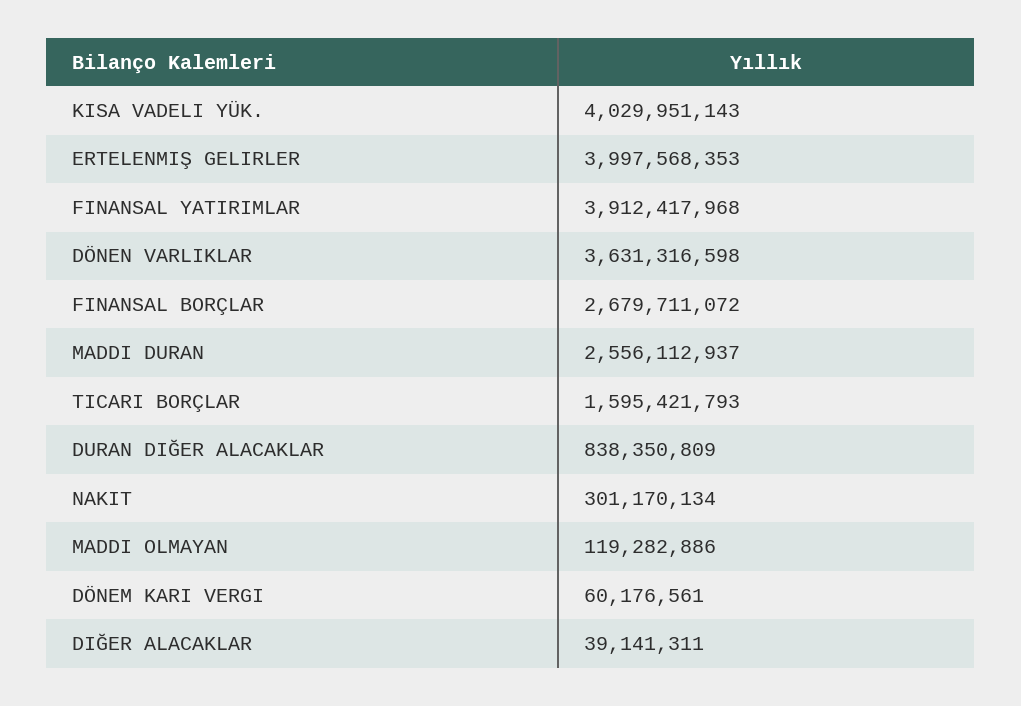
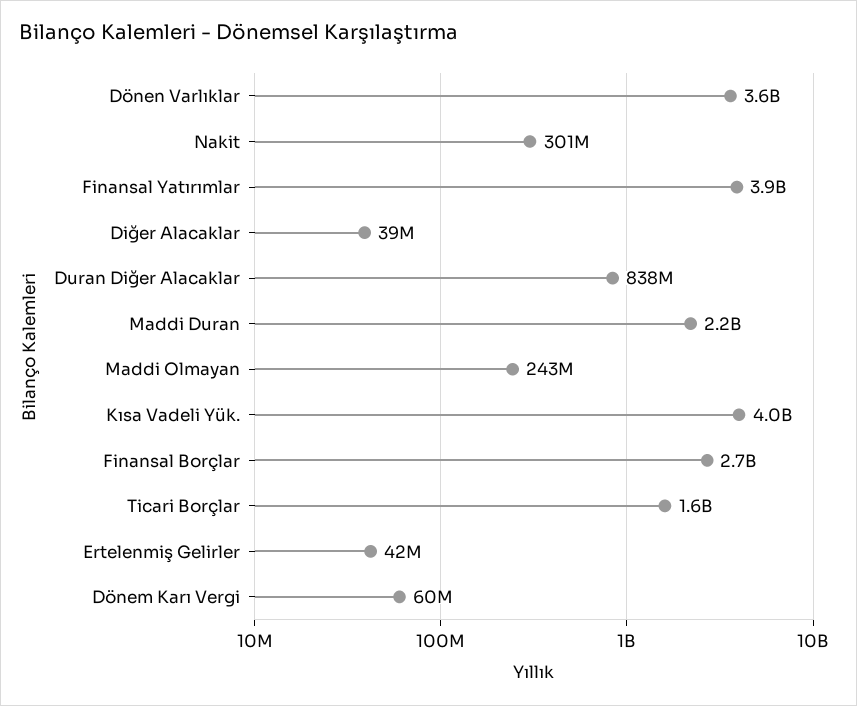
  {
    "KISA VADELI YÜK.": 4029951143,
-   "ERTELENMIŞ GELIRLER": 3997568353,
+   "ERTELENMIŞ GELIRLER": 42000000,
    "FINANSAL YATIRIMLAR": 3912417968,
    "DÖNEN VARLIKLAR": 3631316598,
    "FINANSAL BORÇLAR": 2679711072,
-   "MADDI DURAN": 2556112937,
+   "MADDI DURAN": 2200000000,
    "TICARI BORÇLAR": 1595421793,
    "DURAN DIĞER ALACAKLAR": 838350809,
    "NAKIT": 301170134,
-   "MADDI OLMAYAN": 119282886,
+   "MADDI OLMAYAN": 243000000,
    "DÖNEM KARI VERGI": 60176561,
    "DIĞER ALACAKLAR": 39141311
  }

